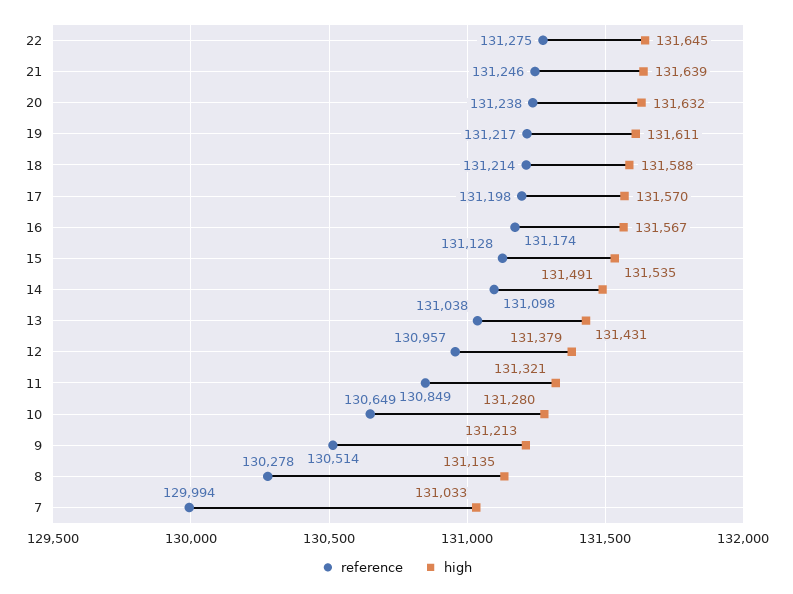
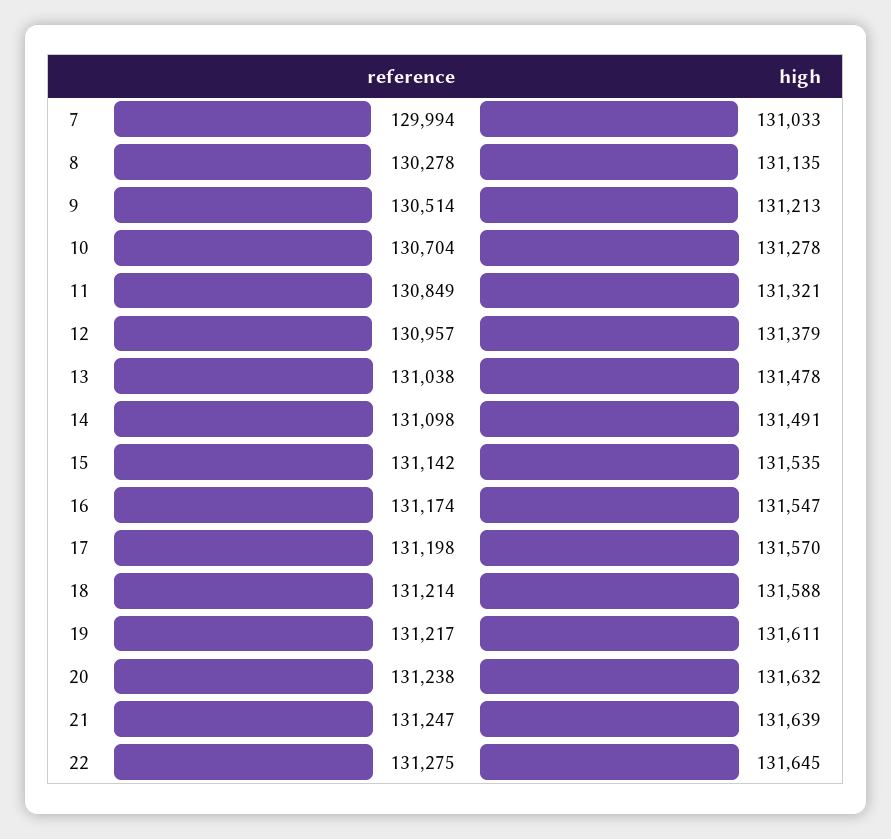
  {
    "reference": {
      "22": 131275,
-     "21": 131246,
+     "21": 131247,
      "20": 131238,
      "19": 131217,
      "18": 131214,
      "17": 131198,
      "16": 131174,
-     "15": 131128,
+     "15": 131142,
      "14": 131098,
      "13": 131038,
      "12": 130957,
      "11": 130849,
-     "10": 130649,
+     "10": 130704,
      "9": 130514,
      "8": 130278,
      "7": 129994
    },
    "high": {
      "22": 131645,
      "21": 131639,
      "20": 131632,
      "19": 131611,
      "18": 131588,
      "17": 131570,
-     "16": 131567,
+     "16": 131547,
      "15": 131535,
      "14": 131491,
-     "13": 131431,
+     "13": 131478,
      "12": 131379,
      "11": 131321,
-     "10": 131280,
+     "10": 131278,
      "9": 131213,
      "8": 131135,
      "7": 131033
    }
  }

